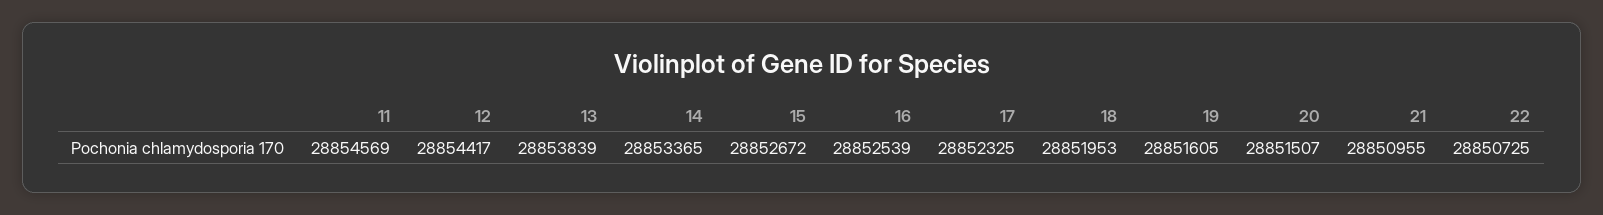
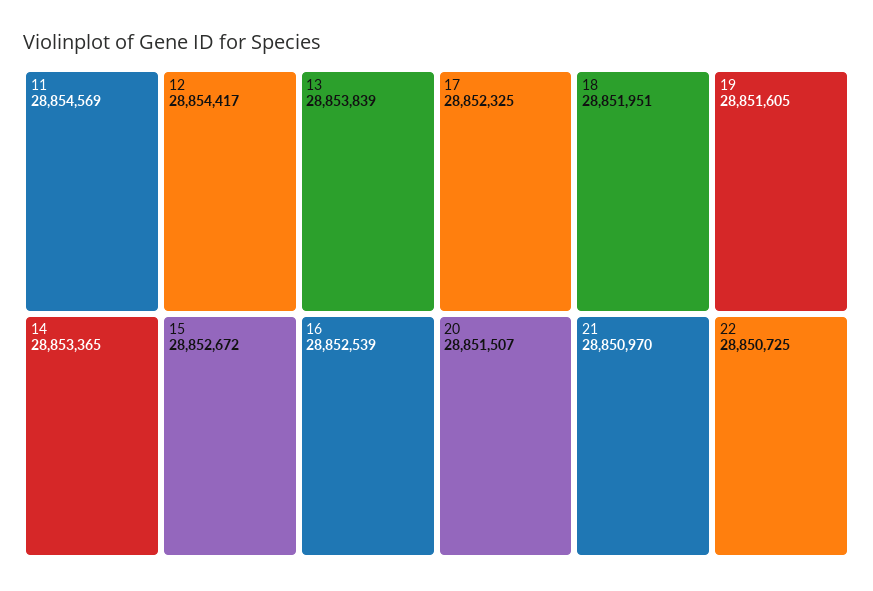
  {
    "11": 28854569,
    "12": 28854417,
    "13": 28853839,
    "14": 28853365,
    "15": 28852672,
    "16": 28852539,
    "17": 28852325,
-   "18": 28851953,
+   "18": 28851951,
    "19": 28851605,
    "20": 28851507,
-   "21": 28850955,
+   "21": 28850970,
    "22": 28850725
  }

